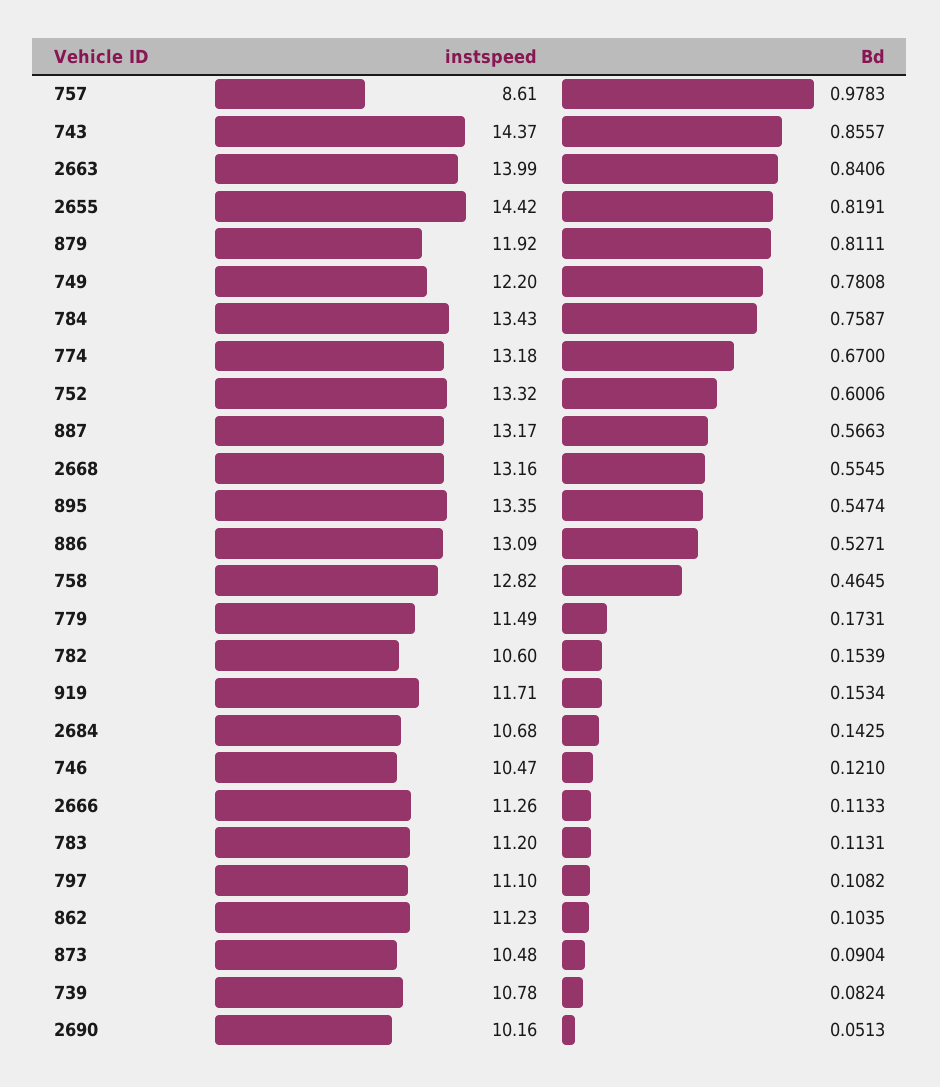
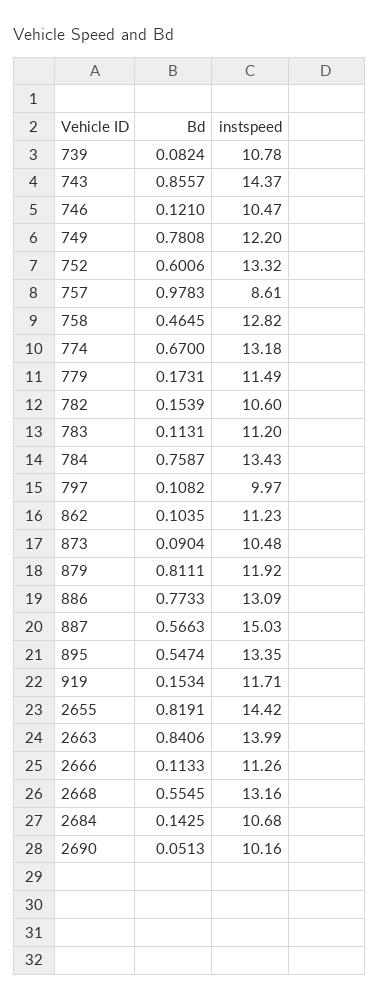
  {
    "instspeed": {
      "757": 8.61,
      "743": 14.37,
      "2663": 13.99,
      "2655": 14.42,
      "879": 11.92,
      "749": 12.2,
      "784": 13.43,
      "774": 13.18,
      "752": 13.32,
-     "887": 13.17,
+     "887": 15.03,
      "2668": 13.16,
      "895": 13.35,
      "886": 13.09,
      "758": 12.82,
      "779": 11.49,
      "782": 10.6,
      "919": 11.71,
      "2684": 10.68,
      "746": 10.47,
      "2666": 11.26,
      "783": 11.2,
-     "797": 11.1,
+     "797": 9.97,
      "862": 11.23,
      "873": 10.48,
      "739": 10.78,
      "2690": 10.16
    },
    "Bd": {
      "757": 0.9783,
      "743": 0.8557,
      "2663": 0.8406,
      "2655": 0.8191,
      "879": 0.8111,
      "749": 0.7808,
      "784": 0.7587,
      "774": 0.67,
      "752": 0.6006,
      "887": 0.5663,
      "2668": 0.5545,
      "895": 0.5474,
-     "886": 0.5271,
+     "886": 0.7733,
      "758": 0.4645,
      "779": 0.1731,
      "782": 0.1539,
      "919": 0.1534,
      "2684": 0.1425,
      "746": 0.121,
      "2666": 0.1133,
      "783": 0.1131,
      "797": 0.1082,
      "862": 0.1035,
      "873": 0.0904,
      "739": 0.0824,
      "2690": 0.0513
    }
  }

